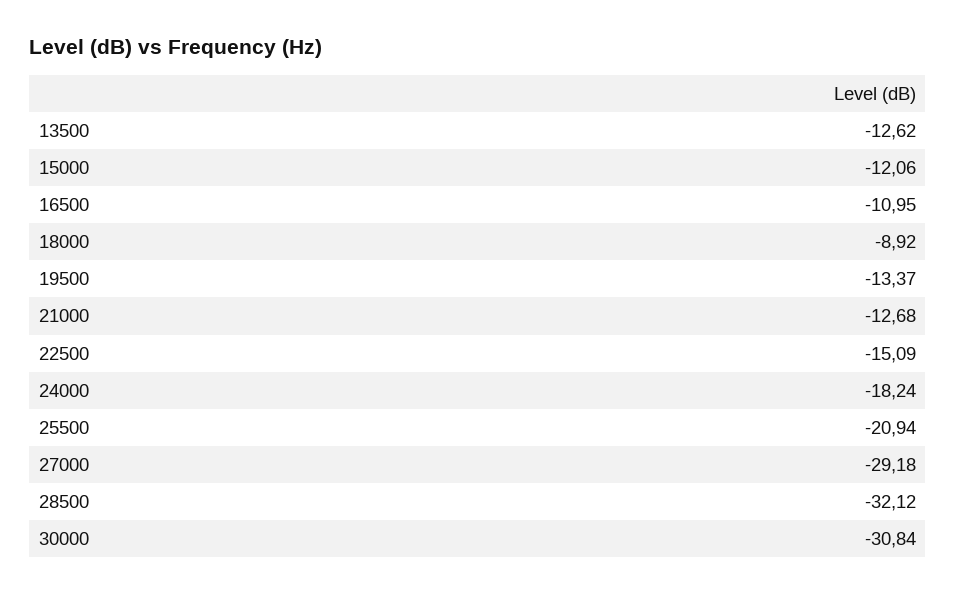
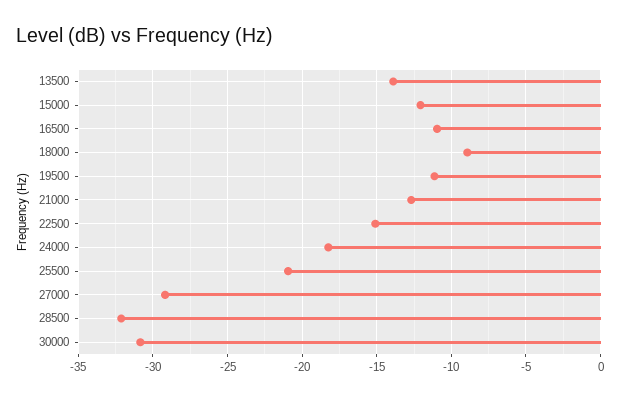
  {
-   "13500": -12.62,
+   "13500": -14,
    "15000": -12.06,
    "16500": -10.95,
    "18000": -8.92,
-   "19500": -13.37,
+   "19500": -11,
    "21000": -12.68,
    "22500": -15.09,
    "24000": -18.24,
    "25500": -20.94,
    "27000": -29.18,
    "28500": -32.12,
    "30000": -30.84
  }

